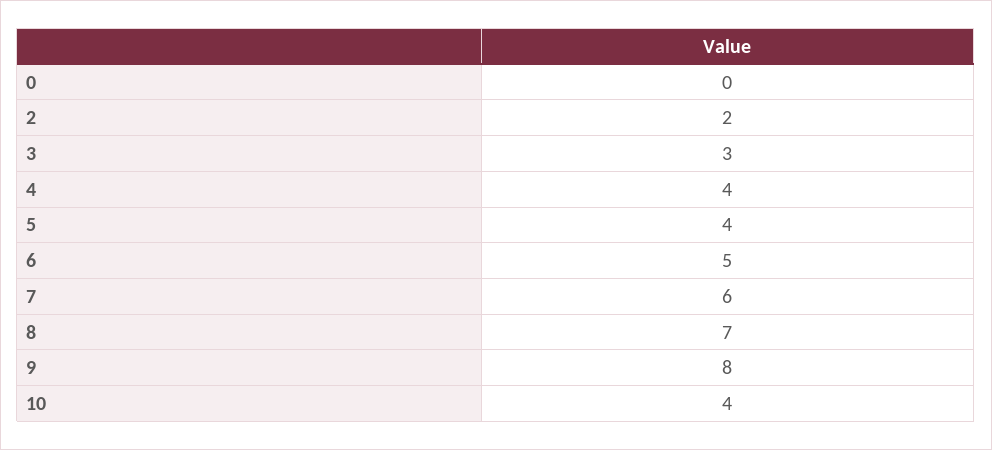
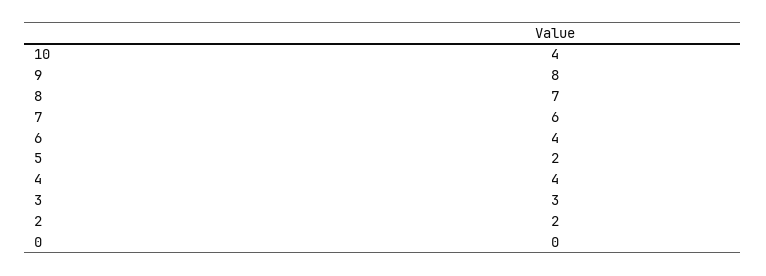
  {
    "0": 0,
    "2": 2,
    "3": 3,
    "4": 4,
-   "5": 4,
+   "5": 2,
-   "6": 5,
+   "6": 4,
    "7": 6,
    "8": 7,
    "9": 8,
    "10": 4
  }

